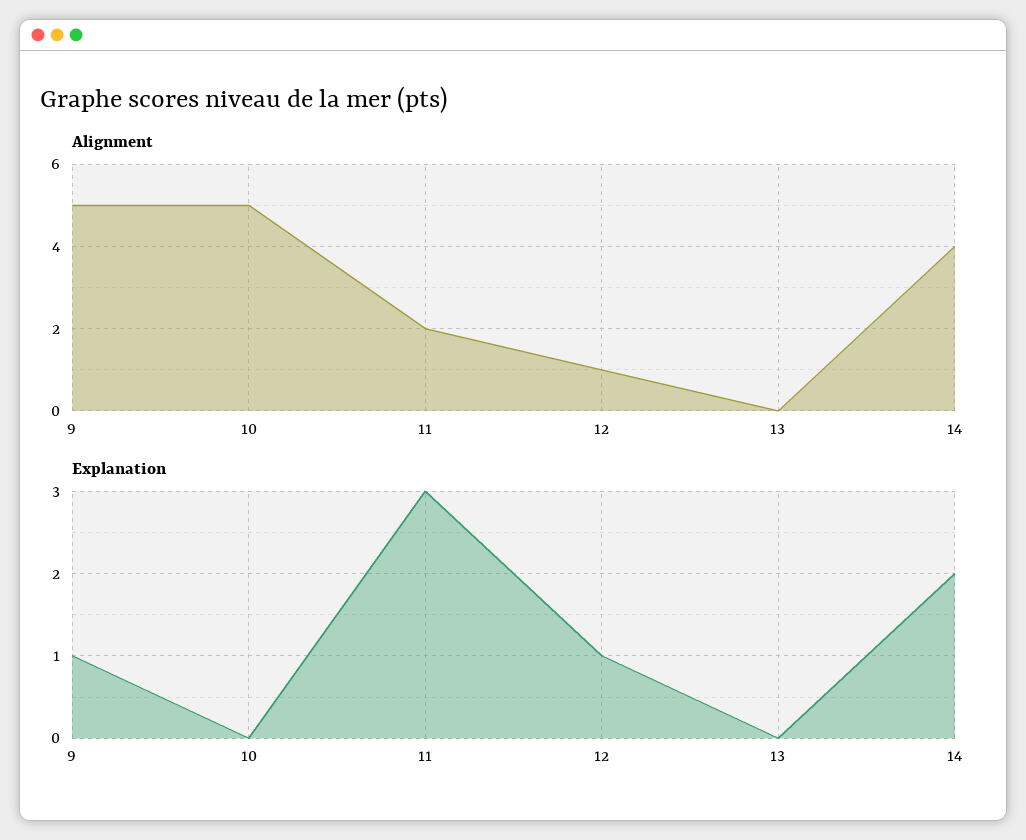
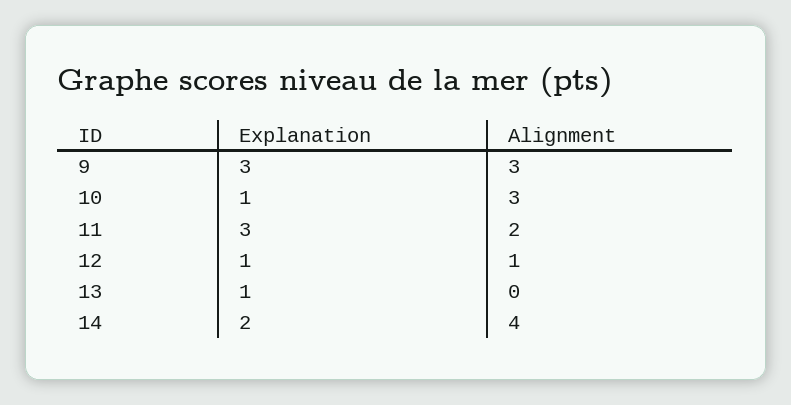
  {
    "Alignment": {
-     "9": 5,
+     "9": 3,
-     "10": 5,
+     "10": 3,
      "11": 2,
      "12": 1,
      "13": 0,
      "14": 4
    },
    "Explanation": {
-     "9": 1,
+     "9": 3,
-     "10": 0,
+     "10": 1,
      "11": 3,
      "12": 1,
-     "13": 0,
+     "13": 1,
      "14": 2
    }
  }

